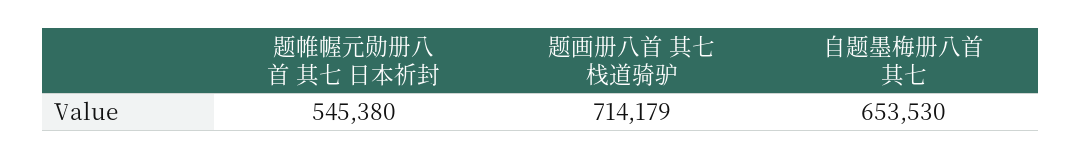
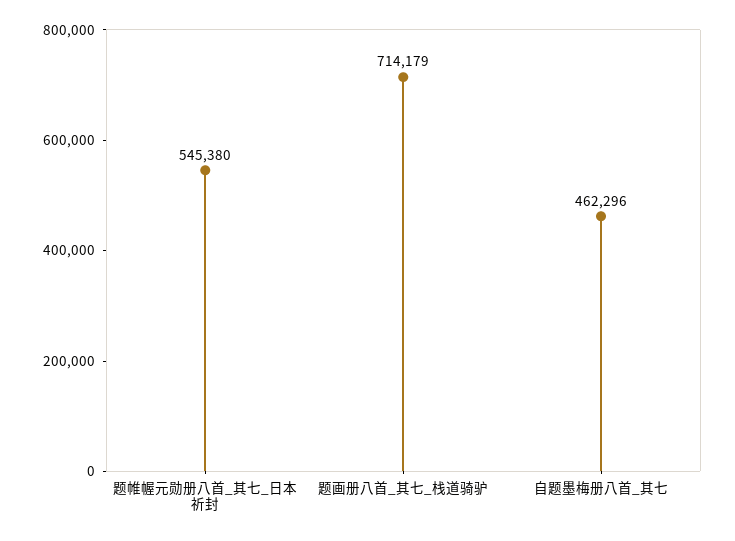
  {
    "题帷幄元勋册八首 其七 日本祈封": 545380,
    "题画册八首 其七 栈道骑驴": 714179,
-   "自题墨梅册八首 其七": 653530
+   "自题墨梅册八首 其七": 462296
  }

